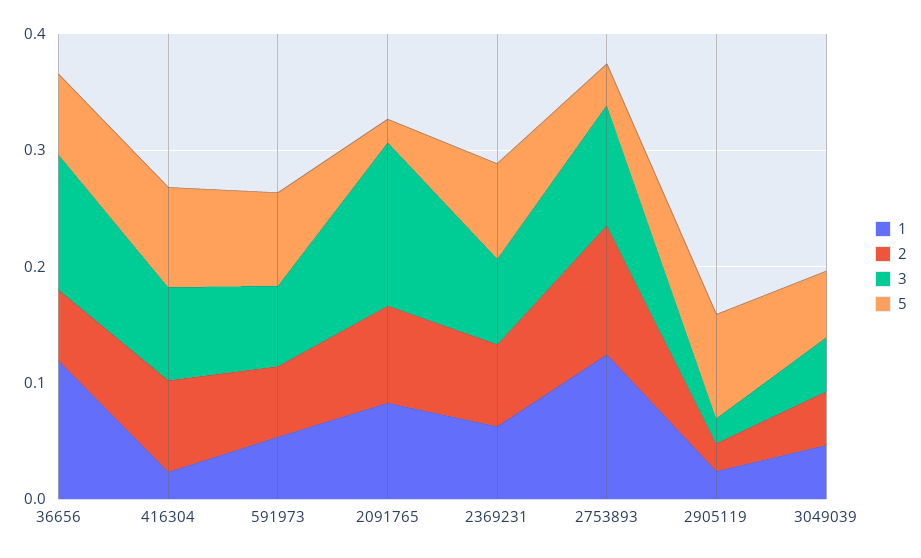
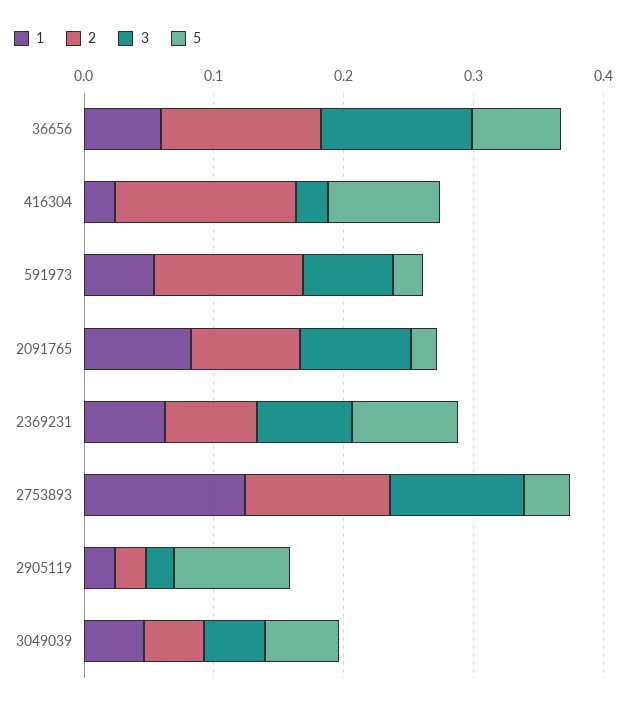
  {
    "1": {
-     "36656": 0.12,
+     "36656": 0.06,
      "416304": 0.02,
      "591973": 0.06,
      "2091765": 0.08,
      "2369231": 0.06,
      "2753893": 0.12,
      "2905119": 0.02,
      "3049039": 0.04
    },
    "2": {
-     "36656": 0.06,
+     "36656": 0.12,
-     "416304": 0.08,
+     "416304": 0.14,
-     "591973": 0.06,
+     "591973": 0.12,
      "2091765": 0.08,
      "2369231": 0.08,
      "2753893": 0.12,
      "2905119": 0.02,
      "3049039": 0.04
    },
    "3": {
      "36656": 0.12,
-     "416304": 0.08,
+     "416304": 0.02,
      "591973": 0.06,
-     "2091765": 0.14,
+     "2091765": 0.08,
      "2369231": 0.08,
      "2753893": 0.1,
      "2905119": 0.02,
      "3049039": 0.04
    },
    "5": {
      "36656": 0.06,
      "416304": 0.08,
-     "591973": 0.08,
+     "591973": 0.02,
      "2091765": 0.02,
      "2369231": 0.08,
      "2753893": 0.04,
      "2905119": 0.08,
      "3049039": 0.06
    }
  }

